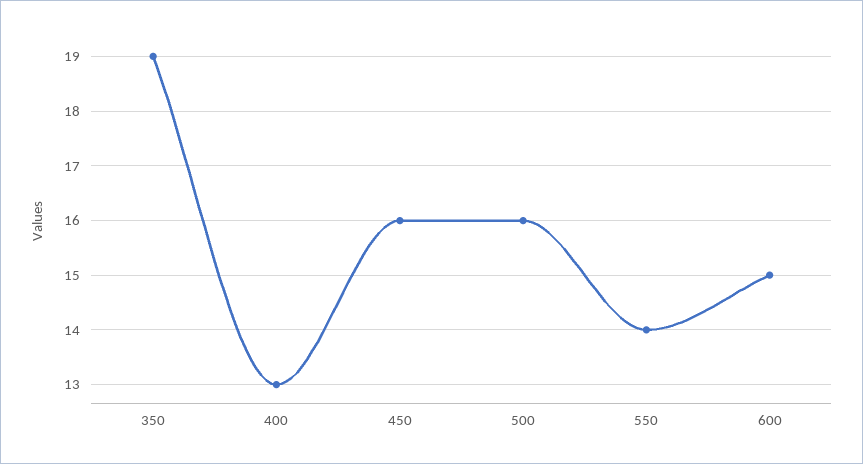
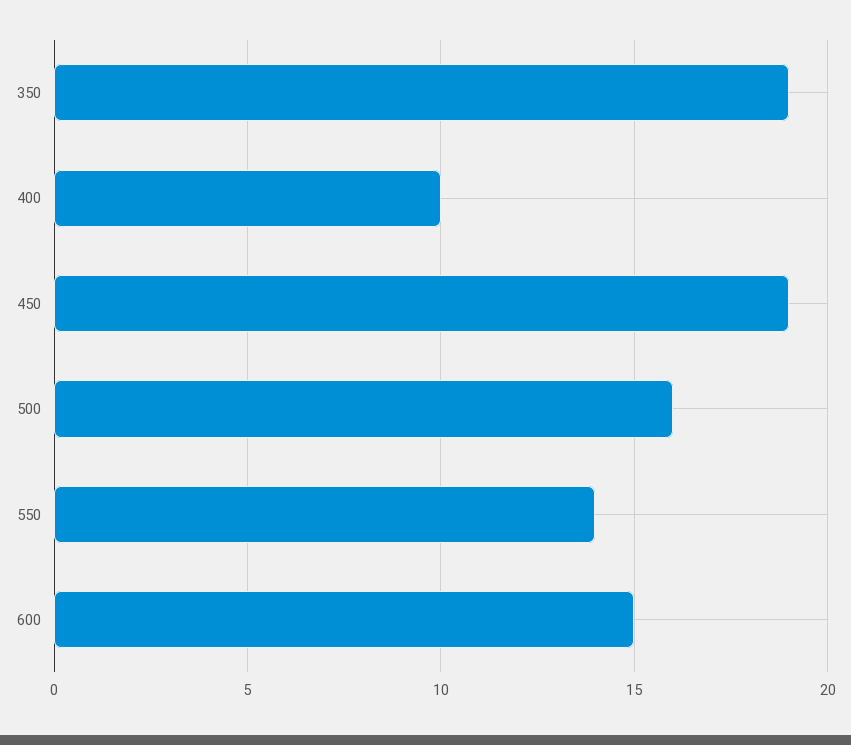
  {
    "350": 19,
-   "400": 13,
+   "400": 10,
-   "450": 16,
+   "450": 19,
    "500": 16,
    "550": 14,
    "600": 15
  }

